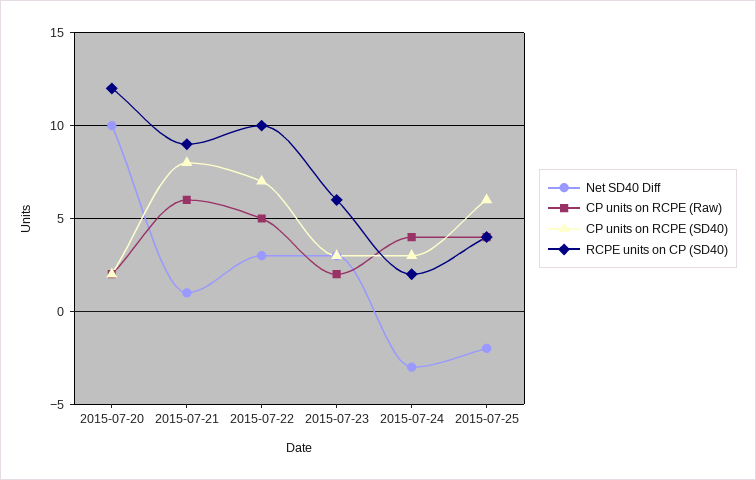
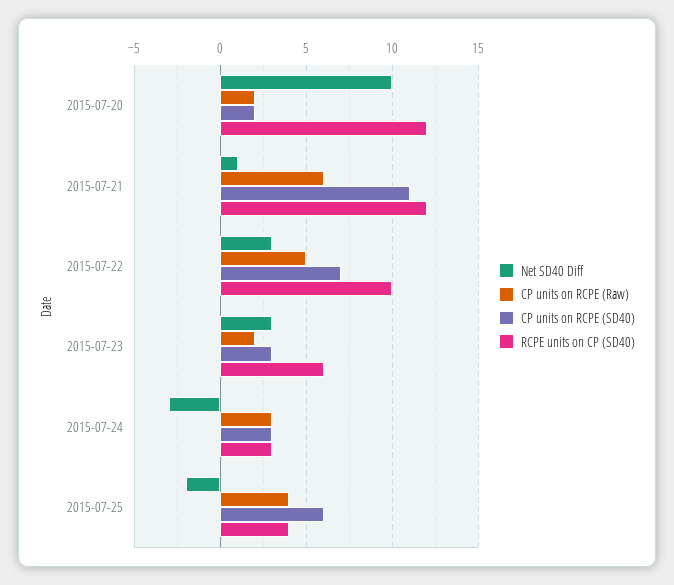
  {
    "Net SD40 Diff": {
      "2015-07-20": 10,
      "2015-07-21": 1,
      "2015-07-22": 3,
      "2015-07-23": 3,
      "2015-07-24": -3,
      "2015-07-25": -2
    },
    "CP units on RCPE (Raw)": {
      "2015-07-20": 2,
      "2015-07-21": 6,
      "2015-07-22": 5,
      "2015-07-23": 2,
-     "2015-07-24": 4,
+     "2015-07-24": 3,
      "2015-07-25": 4
    },
    "CP units on RCPE (SD40)": {
      "2015-07-20": 2,
-     "2015-07-21": 8,
+     "2015-07-21": 11,
      "2015-07-22": 7,
      "2015-07-23": 3,
      "2015-07-24": 3,
      "2015-07-25": 6
    },
    "RCPE units on CP (SD40)": {
      "2015-07-20": 12,
-     "2015-07-21": 9,
+     "2015-07-21": 12,
      "2015-07-22": 10,
      "2015-07-23": 6,
-     "2015-07-24": 2,
+     "2015-07-24": 3,
      "2015-07-25": 4
    }
  }

